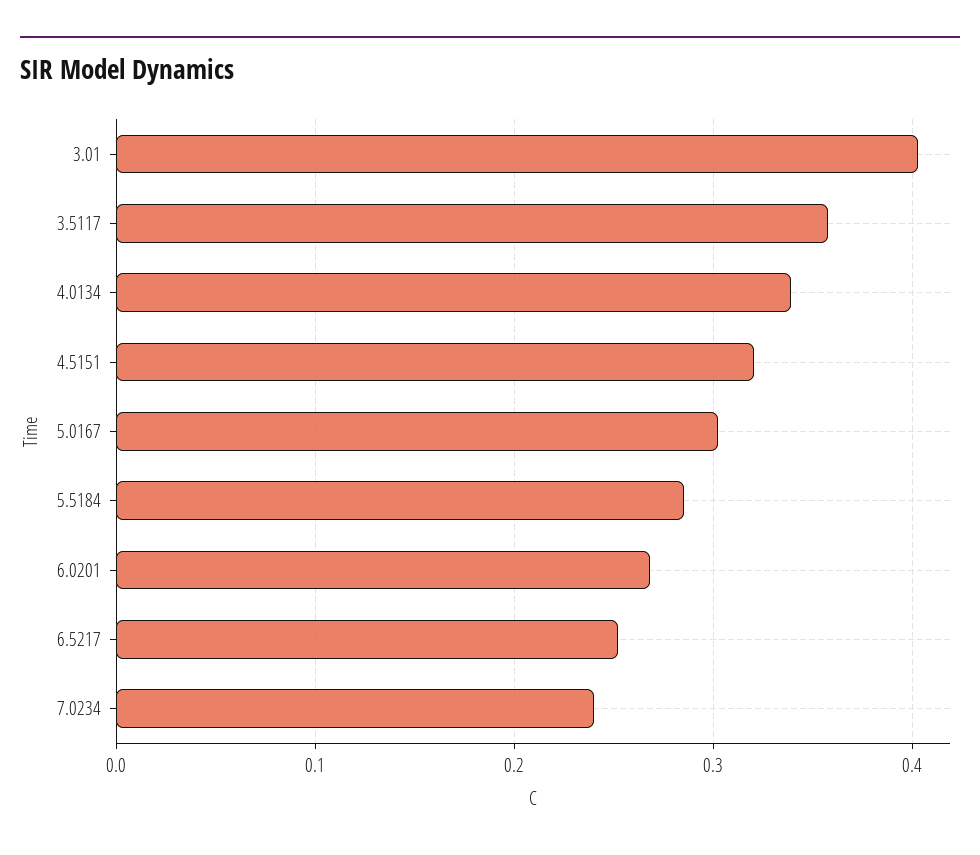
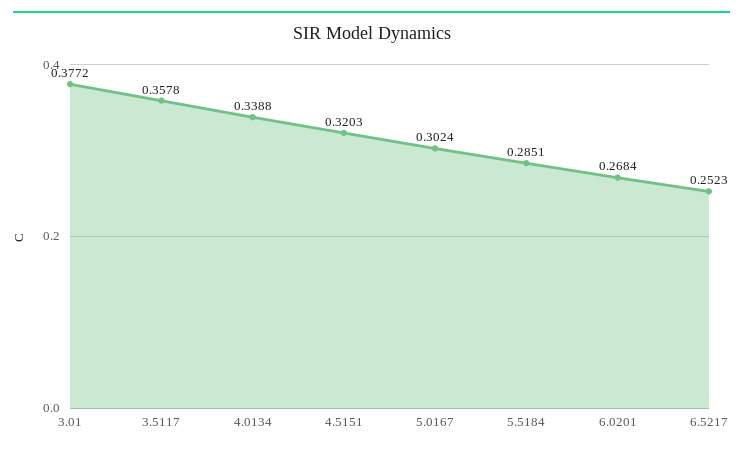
  {
-   "3.01": 0.4,
+   "3.01": 0.3772,
    "3.5117": 0.3578,
    "4.0134": 0.3388,
    "4.5151": 0.3203,
    "5.0167": 0.3024,
    "5.5184": 0.2851,
    "6.0201": 0.2684,
-   "6.5217": 0.2523,
+   "6.5217": 0.2523
-   "7.0234": 0.24
  }

